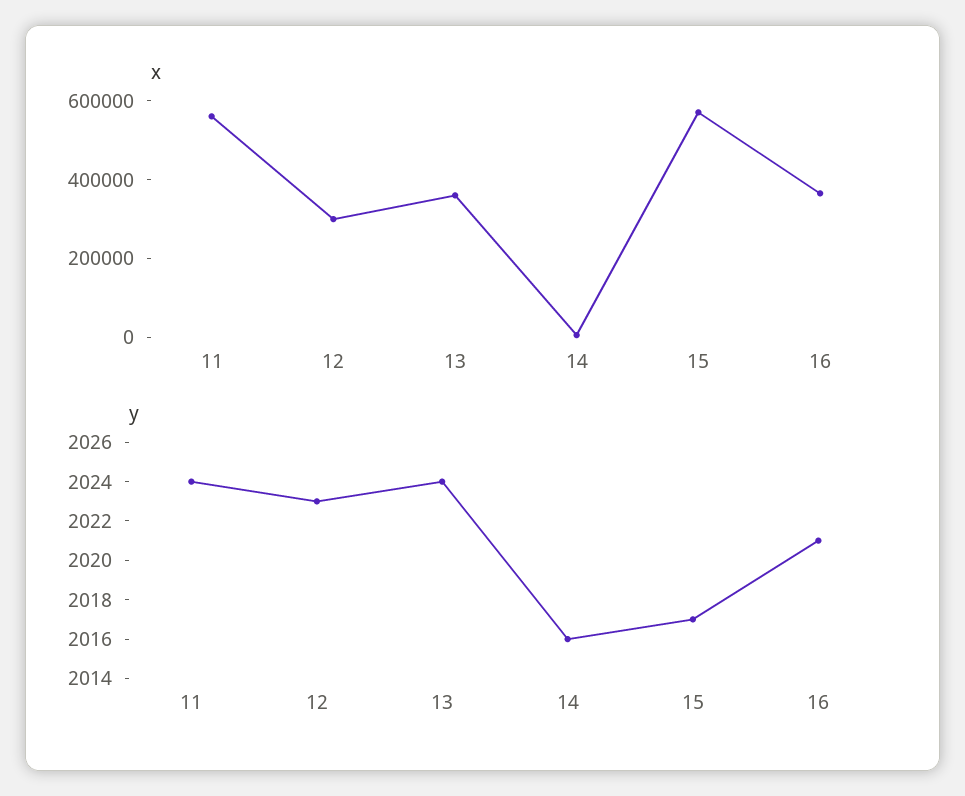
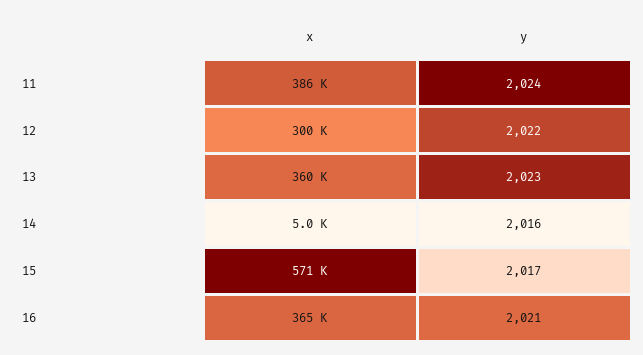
  {
    "x": {
-     "11": 550000,
+     "11": 386000,
      "12": 300000,
      "13": 360000,
      "14": 5000,
      "15": 571000,
      "16": 365000
    },
    "y": {
      "11": 2024,
-     "12": 2023,
+     "12": 2022,
-     "13": 2024,
+     "13": 2023,
      "14": 2016,
      "15": 2017,
      "16": 2021
    }
  }

